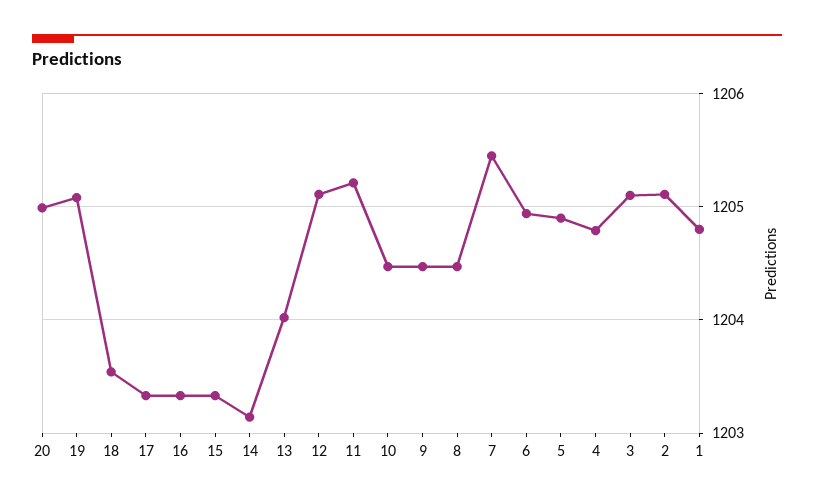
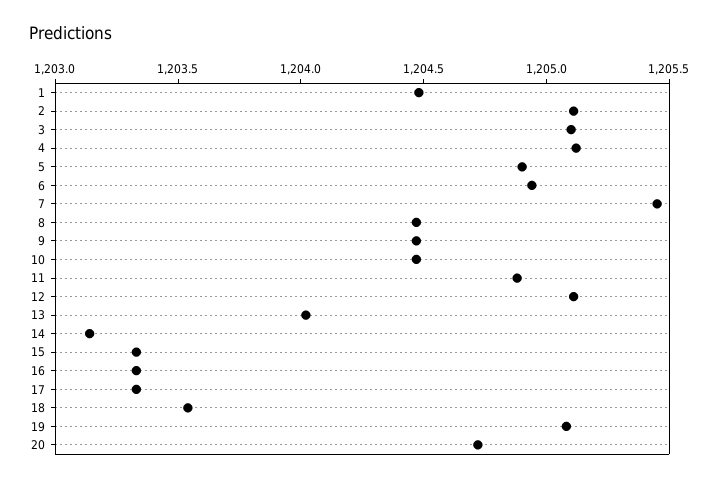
  {
-   "20": 1205,
+   "20": 1204.7,
    "19": 1205.1,
    "18": 1203.5,
    "17": 1203.3,
    "16": 1203.3,
    "15": 1203.3,
    "14": 1203.1,
    "13": 1204,
    "12": 1205.1,
-   "11": 1205.2,
+   "11": 1204.9,
    "10": 1204.5,
    "9": 1204.5,
    "8": 1204.5,
    "7": 1205.5,
    "6": 1204.9,
    "5": 1204.9,
-   "4": 1204.8,
+   "4": 1205.1,
    "3": 1205.1,
    "2": 1205.1,
-   "1": 1204.8
+   "1": 1204.5
  }

